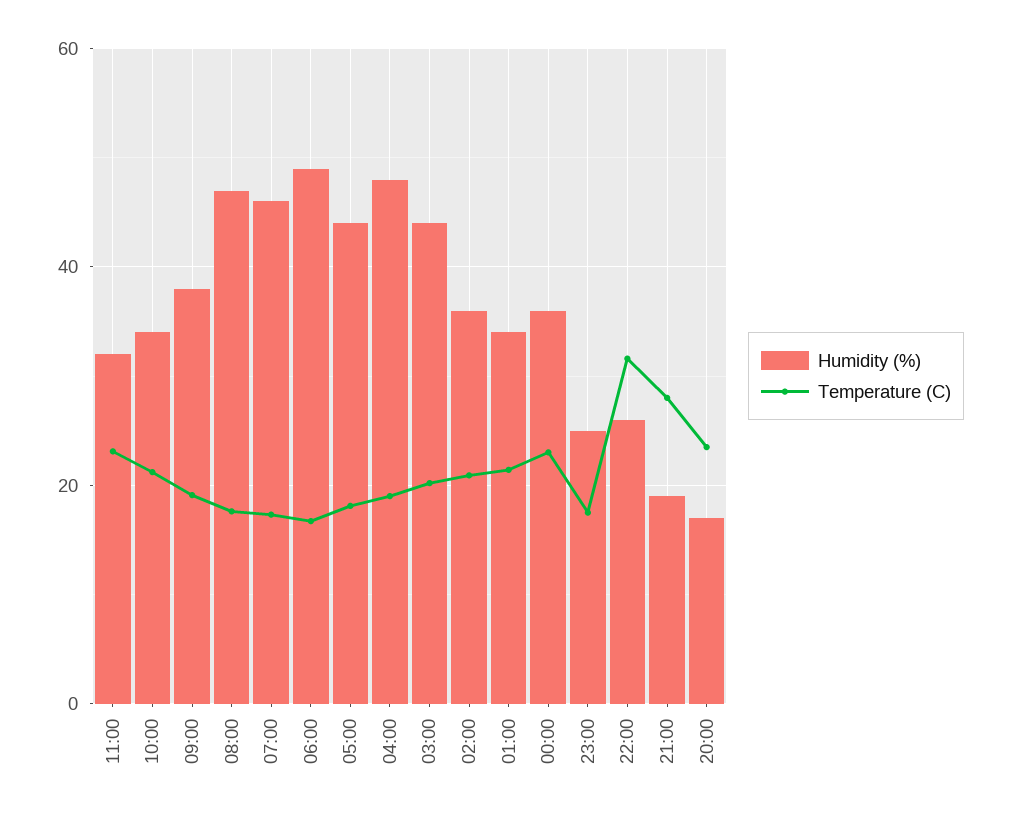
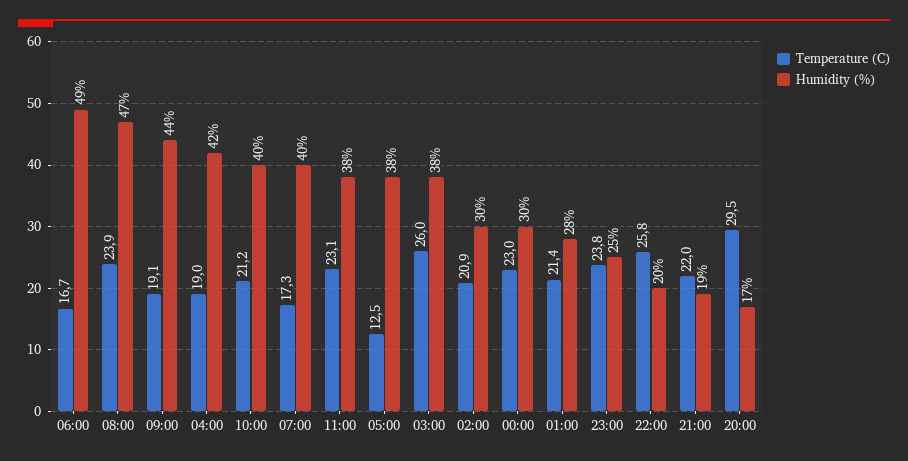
  {
    "Humidity (%)": {
-     "11:00": 32,
+     "11:00": 38,
-     "10:00": 34,
+     "10:00": 40,
-     "09:00": 38,
+     "09:00": 44,
      "08:00": 47,
-     "07:00": 46,
+     "07:00": 40,
      "06:00": 49,
-     "05:00": 44,
+     "05:00": 38,
-     "04:00": 48,
+     "04:00": 42,
-     "03:00": 44,
+     "03:00": 38,
-     "02:00": 36,
+     "02:00": 30,
-     "01:00": 34,
+     "01:00": 28,
-     "00:00": 36,
+     "00:00": 30,
      "23:00": 25,
-     "22:00": 26,
+     "22:00": 20,
      "21:00": 19,
      "20:00": 17
    },
    "Temperature (C)": {
      "11:00": 23.1,
      "10:00": 21.2,
      "09:00": 19.1,
-     "08:00": 18,
+     "08:00": 23.9,
      "07:00": 17.3,
      "06:00": 16.7,
-     "05:00": 18,
+     "05:00": 12.5,
      "04:00": 19,
-     "03:00": 20,
+     "03:00": 26,
      "02:00": 20.9,
      "01:00": 21.4,
      "00:00": 23,
-     "23:00": 18,
+     "23:00": 23.8,
-     "22:00": 32,
+     "22:00": 25.8,
-     "21:00": 28,
+     "21:00": 22,
-     "20:00": 24
+     "20:00": 29.5
    }
  }

